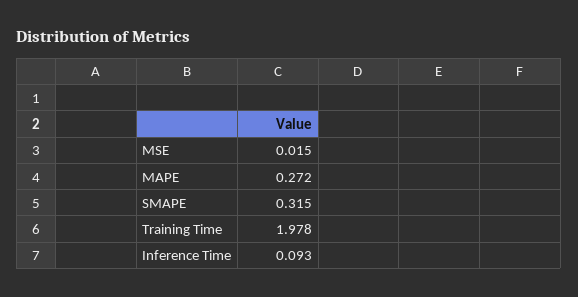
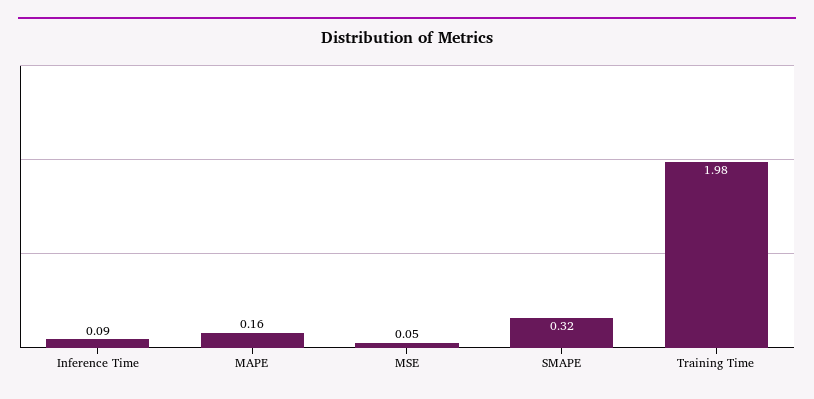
  {
-   "MSE": 0.015,
+   "MSE": 0.05,
-   "MAPE": 0.272,
+   "MAPE": 0.16,
    "SMAPE": 0.315,
    "Training Time": 1.978,
    "Inference Time": 0.093
  }

